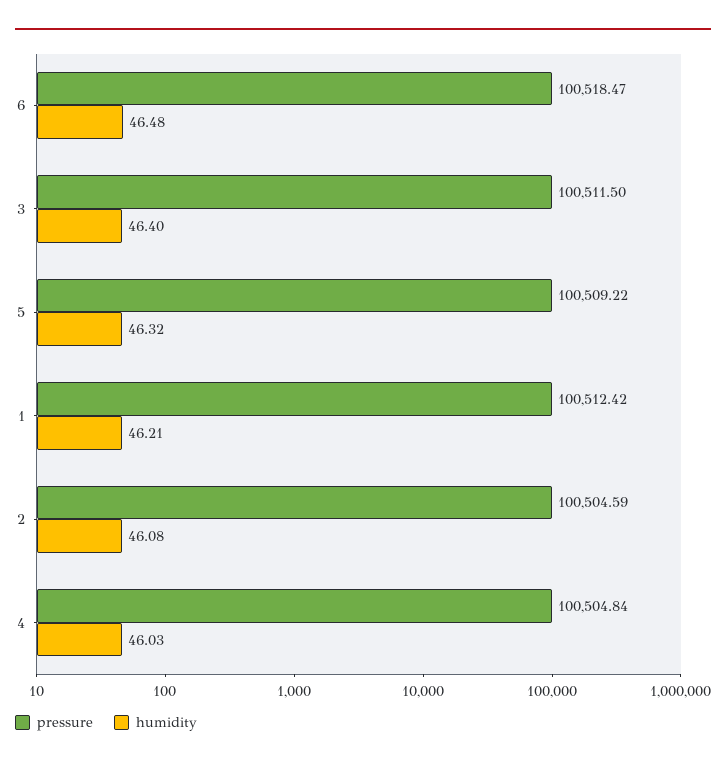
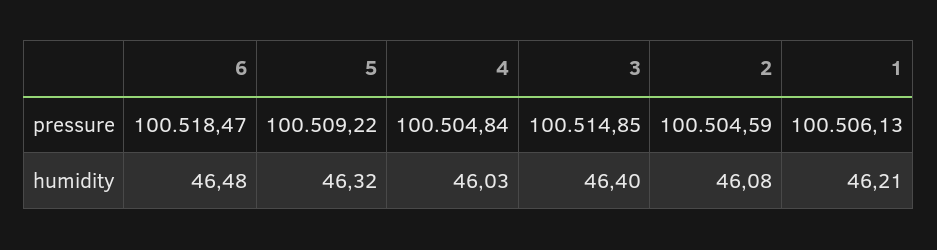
  {
    "pressure": {
      "6": 100518.47,
-     "3": 100511.5,
+     "3": 100514.85,
      "5": 100509.22,
-     "1": 100512.42,
+     "1": 100506.13,
      "2": 100504.59,
      "4": 100504.84
    },
    "humidity": {
      "6": 46.48,
      "3": 46.4,
      "5": 46.32,
      "1": 46.21,
      "2": 46.08,
      "4": 46.03
    }
  }

